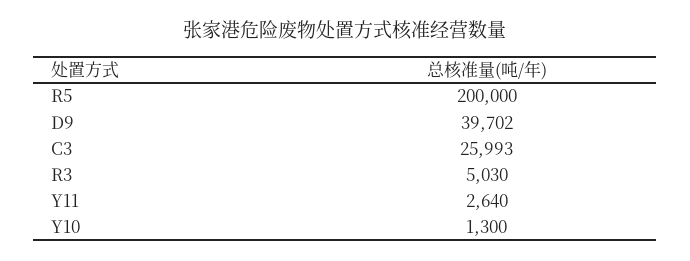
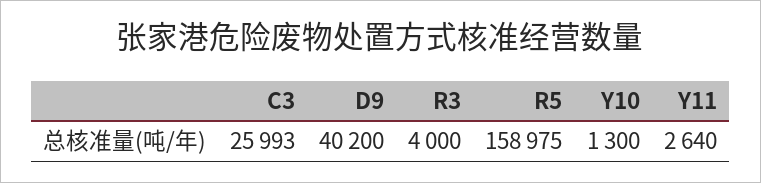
  {
-   "R5": 200000,
+   "R5": 158975,
-   "D9": 39702,
+   "D9": 40200,
    "C3": 25993,
-   "R3": 5030,
+   "R3": 4000,
    "Y11": 2640,
    "Y10": 1300
  }

